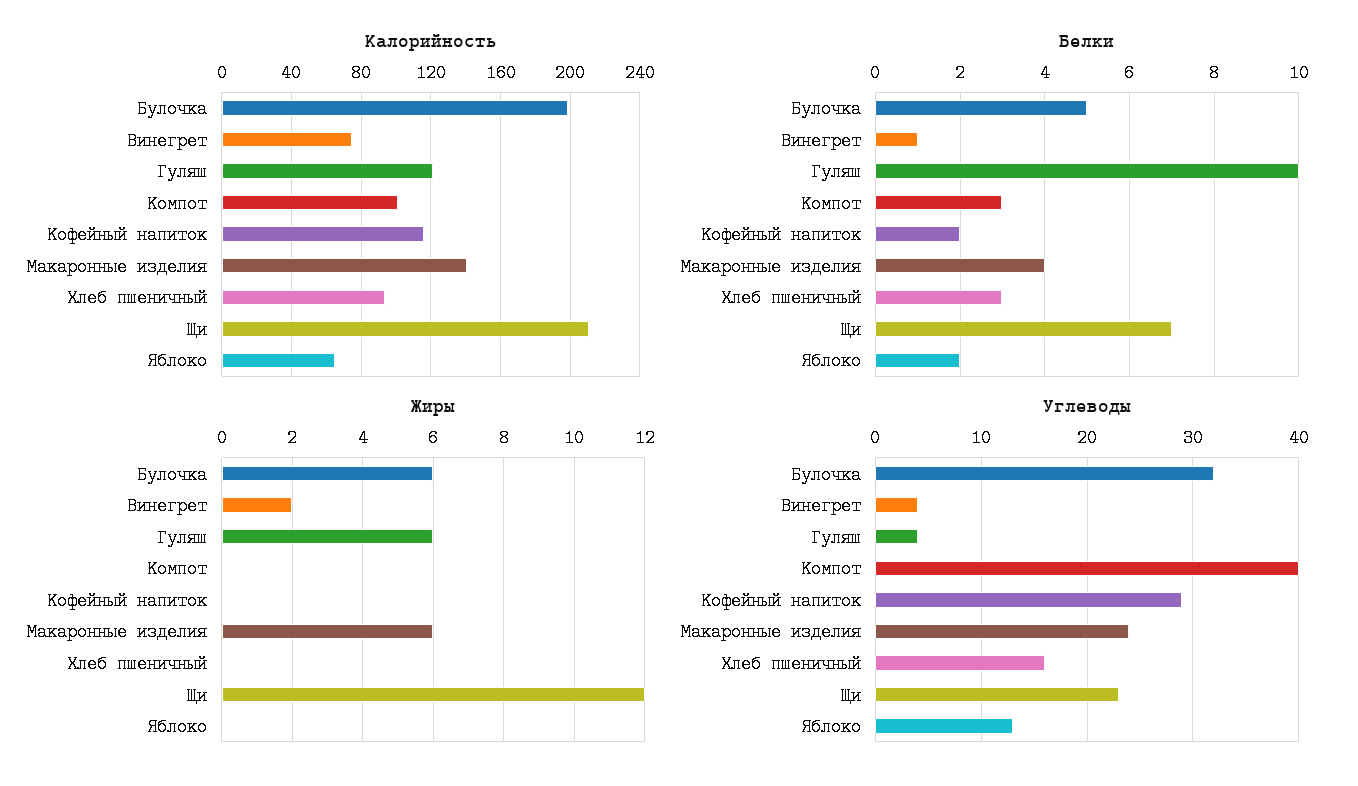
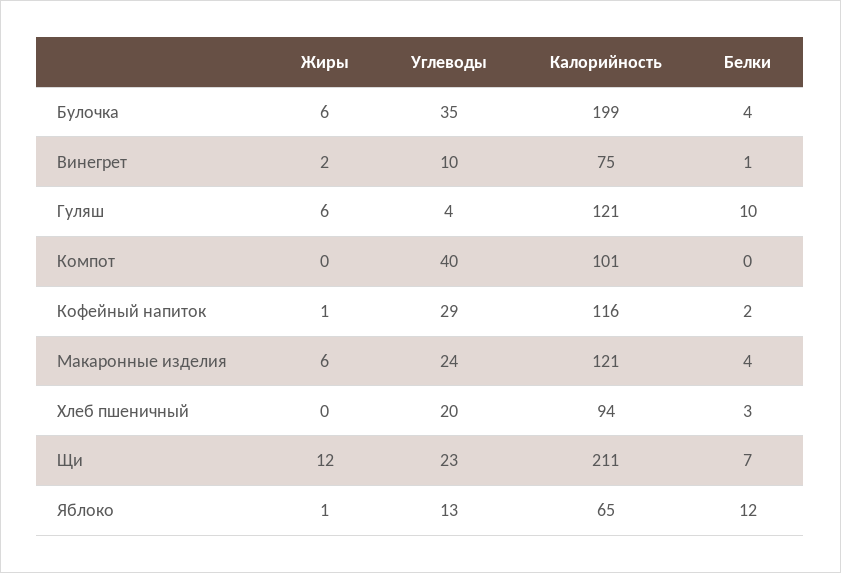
  {
    "Калорийность": {
      "Булочка": 199,
      "Винегрет": 75,
      "Гуляш": 121,
      "Компот": 101,
      "Кофейный напиток": 116,
-     "Макаронные изделия": 140,
+     "Макаронные изделия": 121,
      "Хлеб пшеничный": 94,
      "Щи": 211,
      "Яблоко": 65
    },
    "Белки": {
-     "Булочка": 5,
+     "Булочка": 4,
      "Винегрет": 1,
      "Гуляш": 10,
-     "Компот": 3,
+     "Компот": 0,
      "Кофейный напиток": 2,
      "Макаронные изделия": 4,
      "Хлеб пшеничный": 3,
      "Щи": 7,
-     "Яблоко": 2
+     "Яблоко": 12
    },
    "Жиры": {
      "Булочка": 6,
      "Винегрет": 2,
      "Гуляш": 6,
      "Компот": 0,
-     "Кофейный напиток": 0,
+     "Кофейный напиток": 1,
      "Макаронные изделия": 6,
      "Хлеб пшеничный": 0,
      "Щи": 12,
-     "Яблоко": 0
+     "Яблоко": 1
    },
    "Углеводы": {
-     "Булочка": 32,
+     "Булочка": 35,
-     "Винегрет": 4,
+     "Винегрет": 10,
      "Гуляш": 4,
      "Компот": 40,
      "Кофейный напиток": 29,
      "Макаронные изделия": 24,
-     "Хлеб пшеничный": 16,
+     "Хлеб пшеничный": 20,
      "Щи": 23,
      "Яблоко": 13
    }
  }

